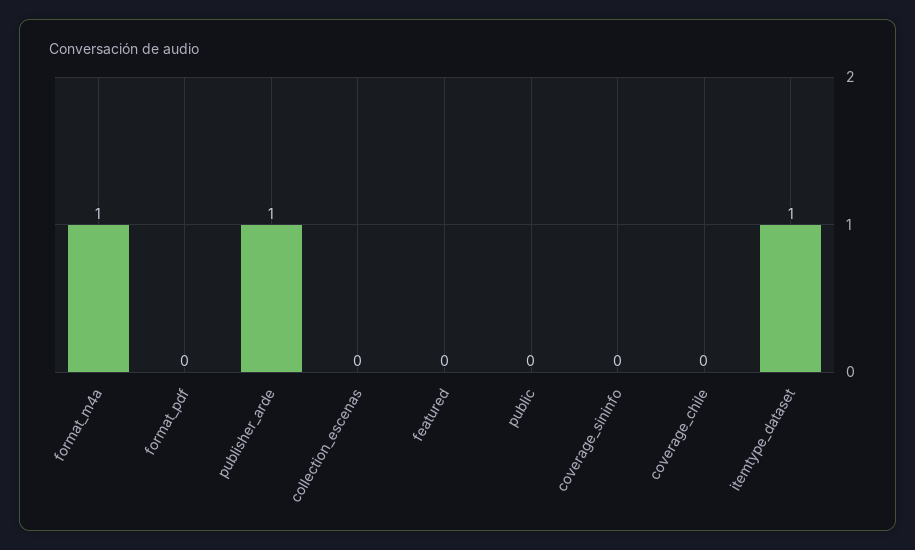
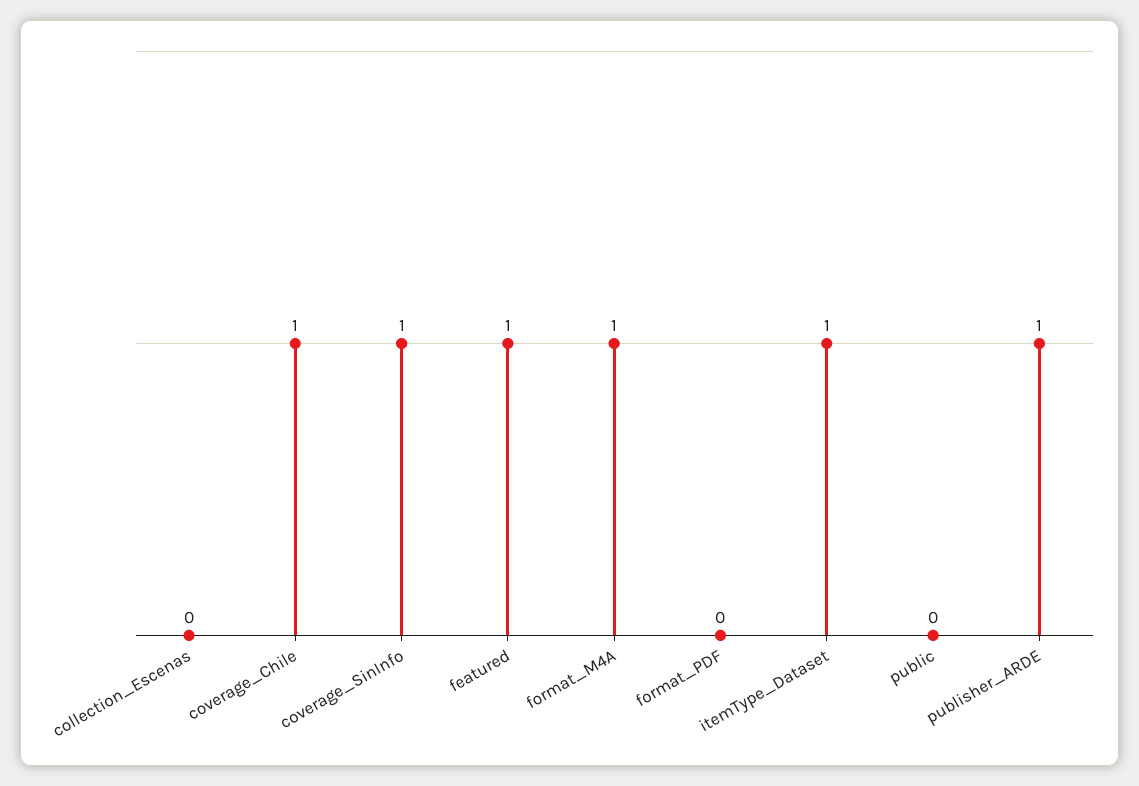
  {
    "format_m4a": 1,
    "format_pdf": 0,
    "publisher_arde": 1,
    "collection_escenas": 0,
-   "featured": 0,
+   "featured": 1,
    "public": 0,
-   "coverage_sininfo": 0,
+   "coverage_sininfo": 1,
-   "coverage_chile": 0,
+   "coverage_chile": 1,
    "itemtype_dataset": 1
  }

